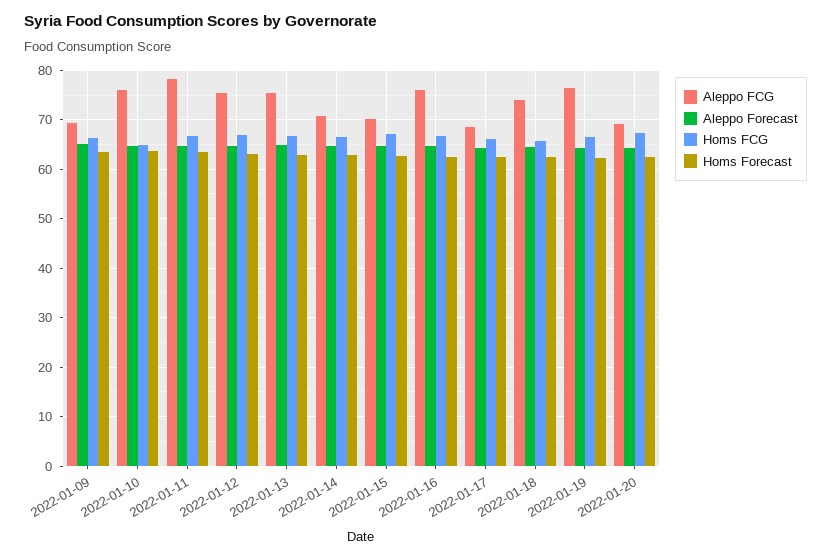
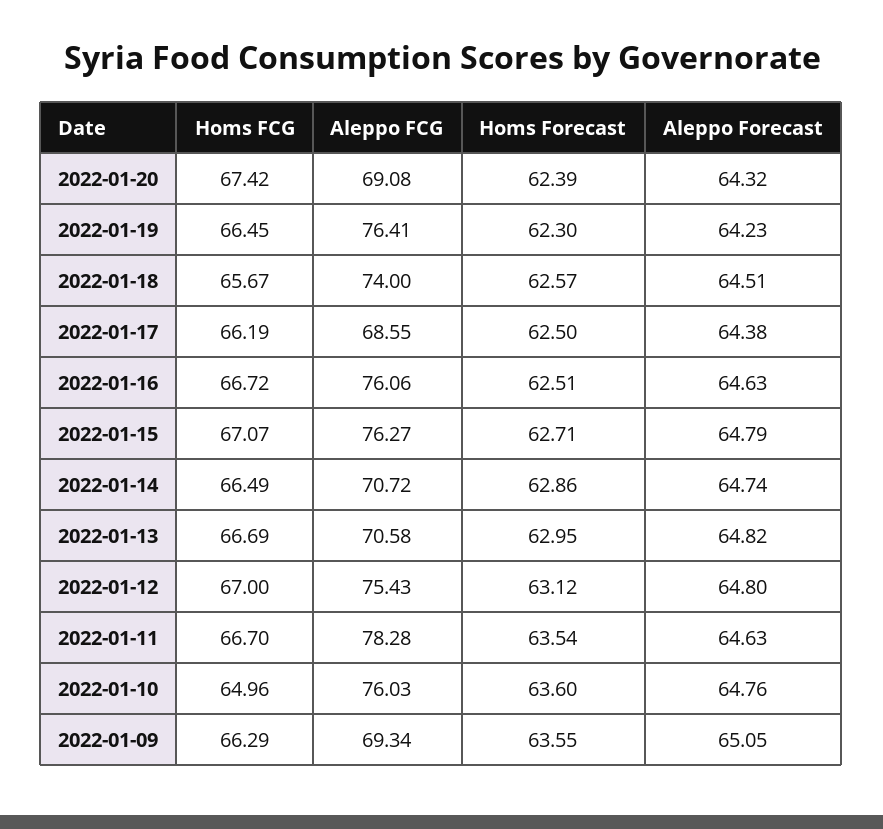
  {
    "Aleppo FCG": {
      "2022-01-09": 69.34,
      "2022-01-10": 76.03,
      "2022-01-11": 78.28,
      "2022-01-12": 75.43,
-     "2022-01-13": 76,
+     "2022-01-13": 70.58,
      "2022-01-14": 70.72,
-     "2022-01-15": 70,
+     "2022-01-15": 76.27,
      "2022-01-16": 76.06,
      "2022-01-17": 68.55,
      "2022-01-18": 74,
      "2022-01-19": 76.41,
      "2022-01-20": 69.08
    },
    "Aleppo Forecast": {
      "2022-01-09": 65.05,
      "2022-01-10": 64.76,
      "2022-01-11": 64.63,
      "2022-01-12": 64.8,
      "2022-01-13": 64.82,
      "2022-01-14": 64.74,
      "2022-01-15": 64.79,
      "2022-01-16": 64.63,
      "2022-01-17": 64.38,
      "2022-01-18": 64.51,
      "2022-01-19": 64.23,
      "2022-01-20": 64.32
    },
    "Homs FCG": {
      "2022-01-09": 66.29,
      "2022-01-10": 64.96,
      "2022-01-11": 66.7,
      "2022-01-12": 67,
      "2022-01-13": 66.69,
      "2022-01-14": 66.49,
      "2022-01-15": 67.07,
      "2022-01-16": 66.72,
      "2022-01-17": 66.19,
      "2022-01-18": 65.67,
      "2022-01-19": 66.45,
      "2022-01-20": 67.42
    },
    "Homs Forecast": {
      "2022-01-09": 63.55,
      "2022-01-10": 63.6,
      "2022-01-11": 63.54,
      "2022-01-12": 63.12,
      "2022-01-13": 62.95,
      "2022-01-14": 62.86,
      "2022-01-15": 62.71,
      "2022-01-16": 62.51,
      "2022-01-17": 62.5,
      "2022-01-18": 62.57,
      "2022-01-19": 62.3,
      "2022-01-20": 62.39
    }
  }

